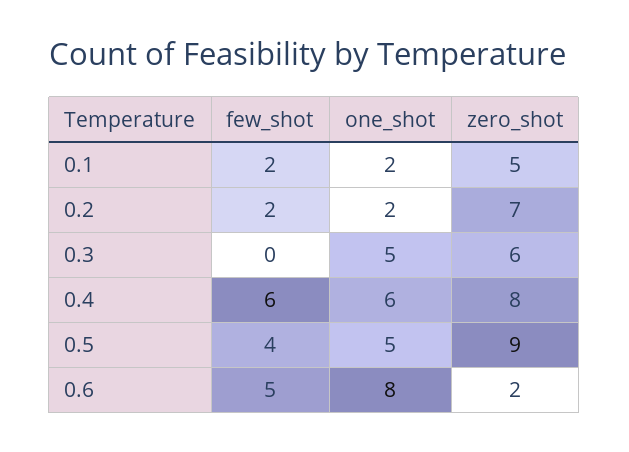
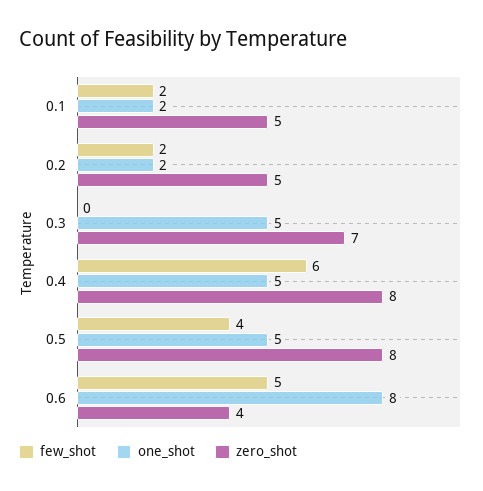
  {
    "few_shot": {
      "0.1": 2,
      "0.2": 2,
      "0.3": 0,
      "0.4": 6,
      "0.5": 4,
      "0.6": 5
    },
    "one_shot": {
      "0.1": 2,
      "0.2": 2,
      "0.3": 5,
-     "0.4": 6,
+     "0.4": 5,
      "0.5": 5,
      "0.6": 8
    },
    "zero_shot": {
      "0.1": 5,
-     "0.2": 7,
+     "0.2": 5,
-     "0.3": 6,
+     "0.3": 7,
      "0.4": 8,
-     "0.5": 9,
+     "0.5": 8,
-     "0.6": 2
+     "0.6": 4
    }
  }

